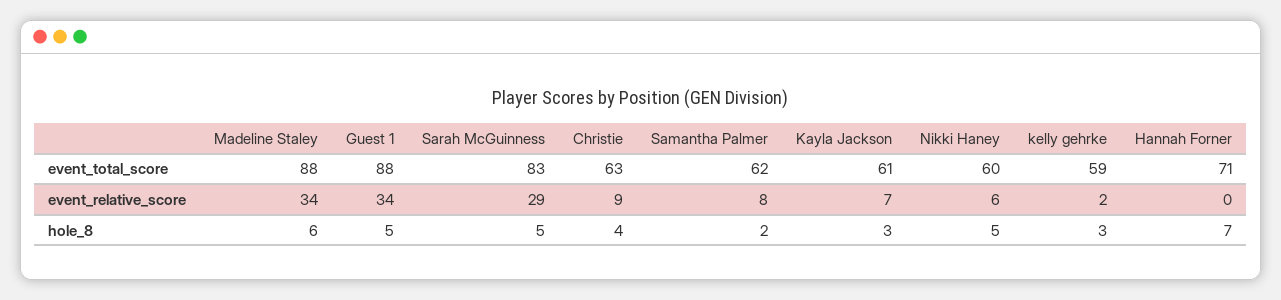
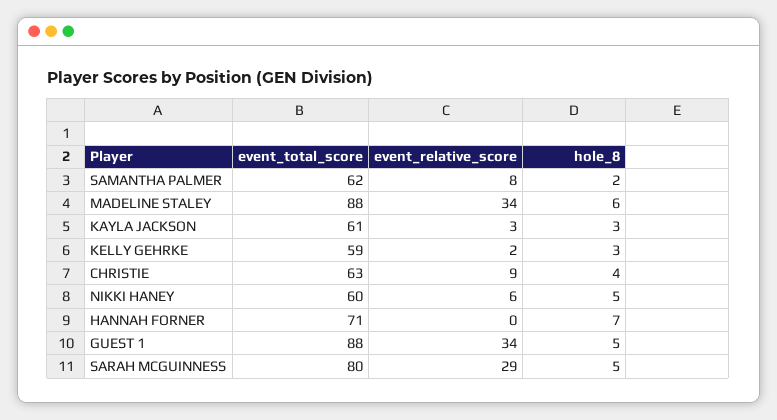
  {
    "Madeline Staley": {
      "event_total_score": 88,
      "event_relative_score": 34,
      "hole_8": 6
    },
    "Guest 1": {
      "event_total_score": 88,
      "event_relative_score": 34,
      "hole_8": 5
    },
    "Sarah McGuinness": {
-     "event_total_score": 83,
+     "event_total_score": 80,
      "event_relative_score": 29,
      "hole_8": 5
    },
    "Christie": {
      "event_total_score": 63,
      "event_relative_score": 9,
      "hole_8": 4
    },
    "Samantha Palmer": {
      "event_total_score": 62,
      "event_relative_score": 8,
      "hole_8": 2
    },
    "Kayla Jackson": {
      "event_total_score": 61,
-     "event_relative_score": 7,
+     "event_relative_score": 3,
      "hole_8": 3
    },
    "Nikki Haney": {
      "event_total_score": 60,
      "event_relative_score": 6,
      "hole_8": 5
    },
    "kelly gehrke": {
      "event_total_score": 59,
      "event_relative_score": 2,
      "hole_8": 3
    },
    "Hannah Forner": {
      "event_total_score": 71,
      "event_relative_score": 0,
      "hole_8": 7
    }
  }

